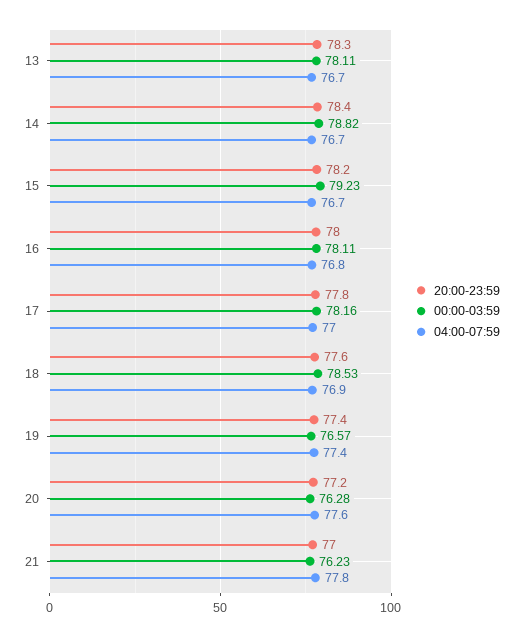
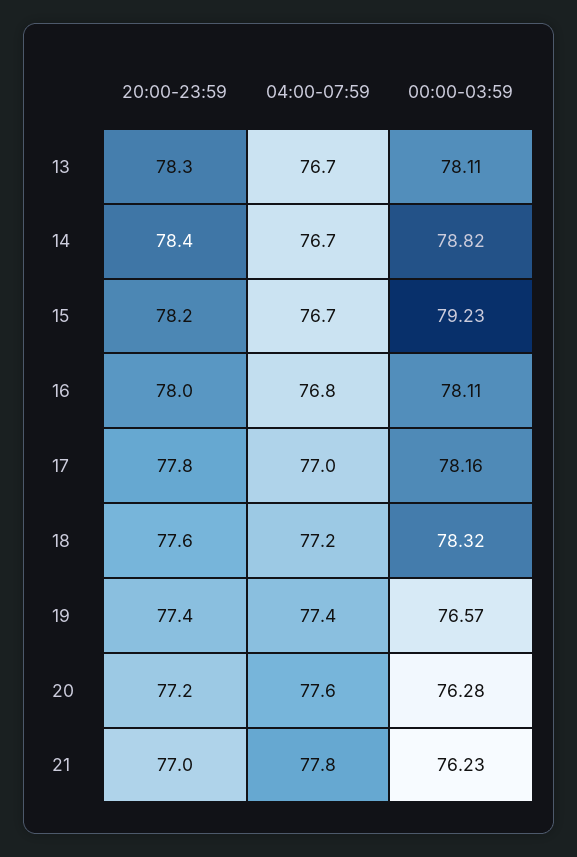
  {
    "20:00-23:59": {
      "13": 78.3,
      "14": 78.4,
      "15": 78.2,
      "16": 78,
      "17": 77.8,
      "18": 77.6,
      "19": 77.4,
      "20": 77.2,
      "21": 77
    },
    "00:00-03:59": {
      "13": 78.11,
      "14": 78.82,
      "15": 79.23,
      "16": 78.11,
      "17": 78.16,
-     "18": 78.53,
+     "18": 78.32,
      "19": 76.57,
      "20": 76.28,
      "21": 76.23
    },
    "04:00-07:59": {
      "13": 76.7,
      "14": 76.7,
      "15": 76.7,
      "16": 76.8,
      "17": 77,
-     "18": 76.9,
+     "18": 77.2,
      "19": 77.4,
      "20": 77.6,
      "21": 77.8
    }
  }

